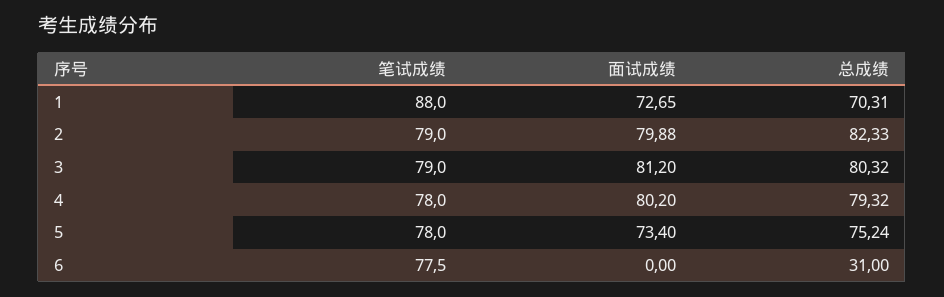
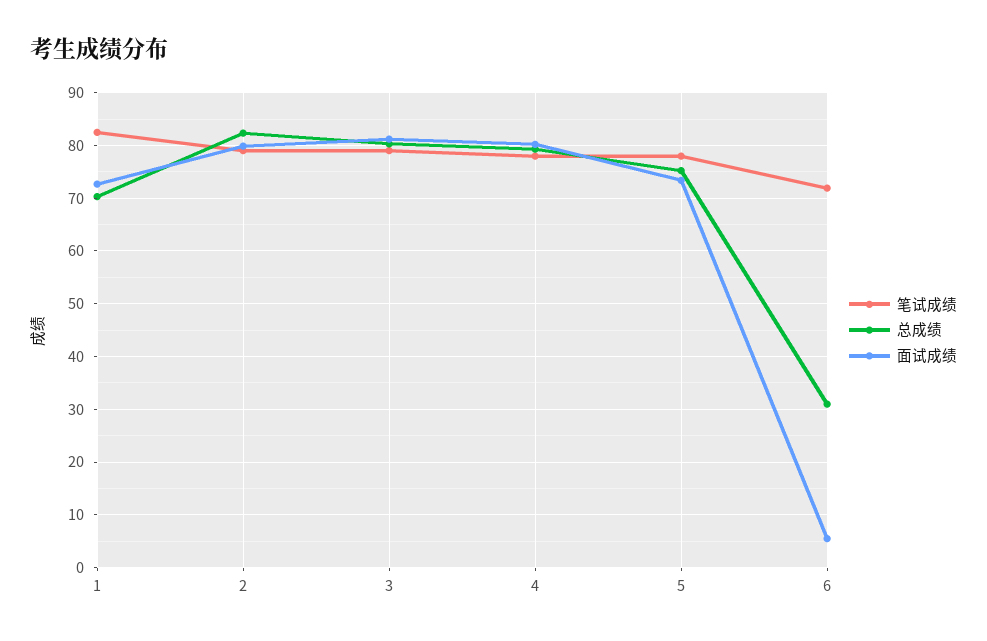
  {
    "笔试成绩": {
-     "1": 88,
+     "1": 82,
      "2": 79,
      "3": 79,
      "4": 78,
      "5": 78,
-     "6": 77.5
+     "6": 72
    },
    "面试成绩": {
      "1": 72.65,
      "2": 79.88,
      "3": 81.2,
      "4": 80.2,
      "5": 73.4,
-     "6": 0
+     "6": 6
    },
    "总成绩": {
      "1": 70.31,
      "2": 82.33,
      "3": 80.32,
      "4": 79.32,
      "5": 75.24,
      "6": 31
    }
  }

